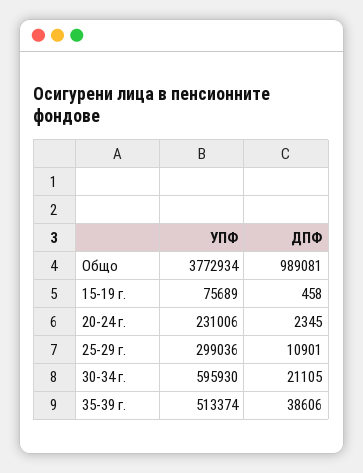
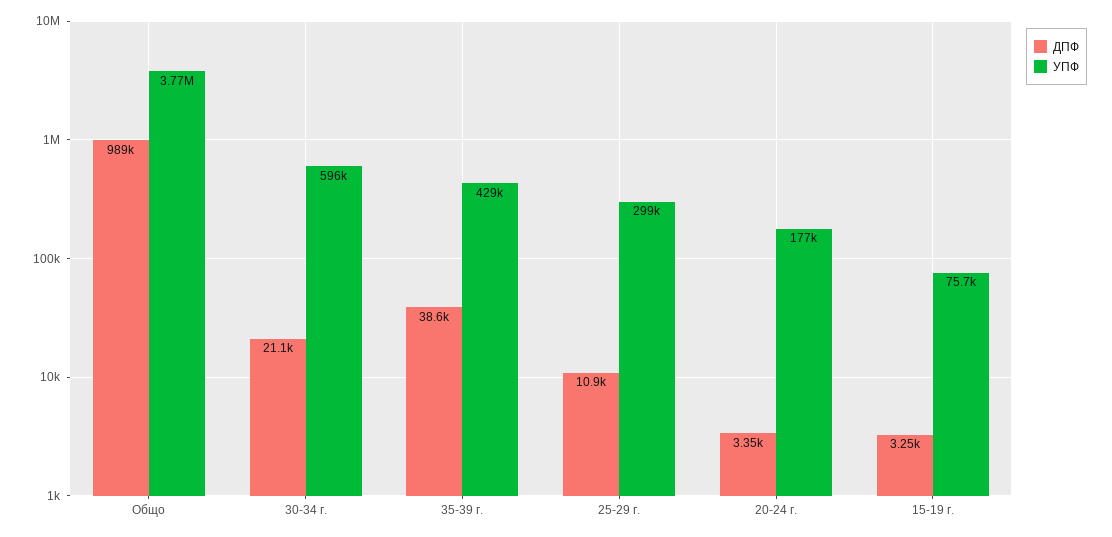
  {
    "УПФ": {
      "Общо": 3772934,
      "15-19 г.": 75689,
-     "20-24 г.": 231006,
+     "20-24 г.": 177000,
      "25-29 г.": 299036,
      "30-34 г.": 595930,
-     "35-39 г.": 513374
+     "35-39 г.": 429000
    },
    "ДПФ": {
      "Общо": 989081,
-     "15-19 г.": 458,
+     "15-19 г.": 3250,
-     "20-24 г.": 2345,
+     "20-24 г.": 3350,
      "25-29 г.": 10901,
      "30-34 г.": 21105,
      "35-39 г.": 38606
    }
  }

